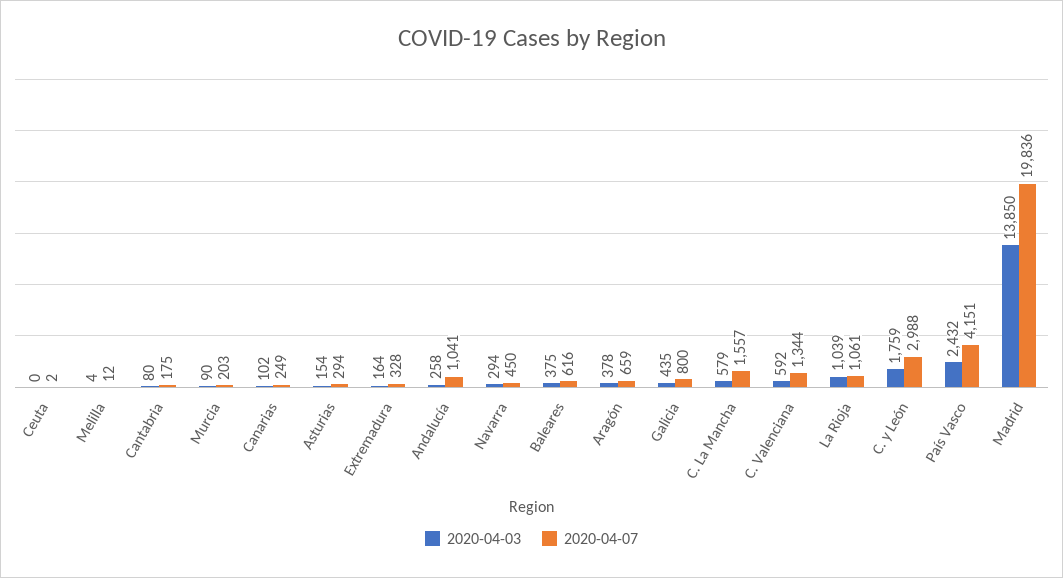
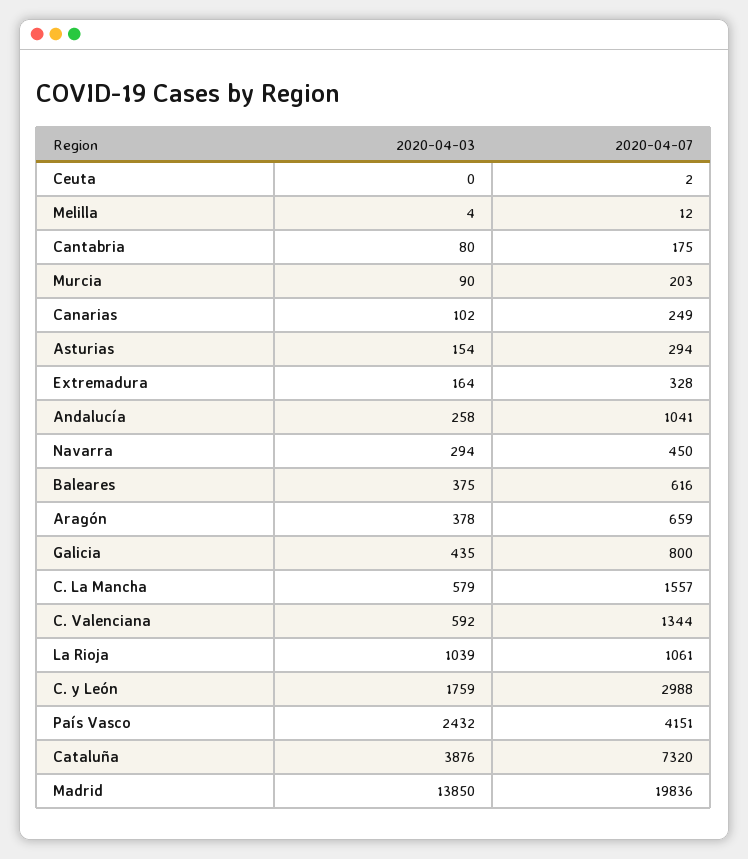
  {
    "2020-04-03": {
      "Ceuta": 0,
      "Melilla": 4,
      "Cantabria": 80,
      "Murcia": 90,
      "Canarias": 102,
      "Asturias": 154,
      "Extremadura": 164,
      "Andalucía": 258,
      "Navarra": 294,
      "Baleares": 375,
      "Aragón": 378,
      "Galicia": 435,
      "C. La Mancha": 579,
      "C. Valenciana": 592,
      "La Rioja": 1039,
      "C. y León": 1759,
      "País Vasco": 2432,
-     "Madrid": 13850
+     "Madrid": 13850,
+     "Cataluña": 3876
    },
    "2020-04-07": {
      "Ceuta": 2,
      "Melilla": 12,
      "Cantabria": 175,
      "Murcia": 203,
      "Canarias": 249,
      "Asturias": 294,
      "Extremadura": 328,
      "Andalucía": 1041,
      "Navarra": 450,
      "Baleares": 616,
      "Aragón": 659,
      "Galicia": 800,
      "C. La Mancha": 1557,
      "C. Valenciana": 1344,
      "La Rioja": 1061,
      "C. y León": 2988,
      "País Vasco": 4151,
-     "Madrid": 19836
+     "Madrid": 19836,
+     "Cataluña": 7320
    }
  }

